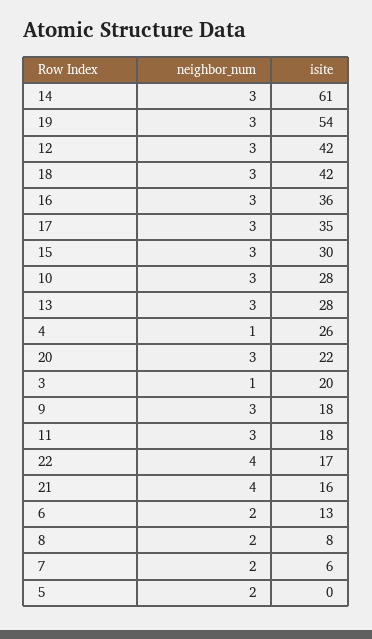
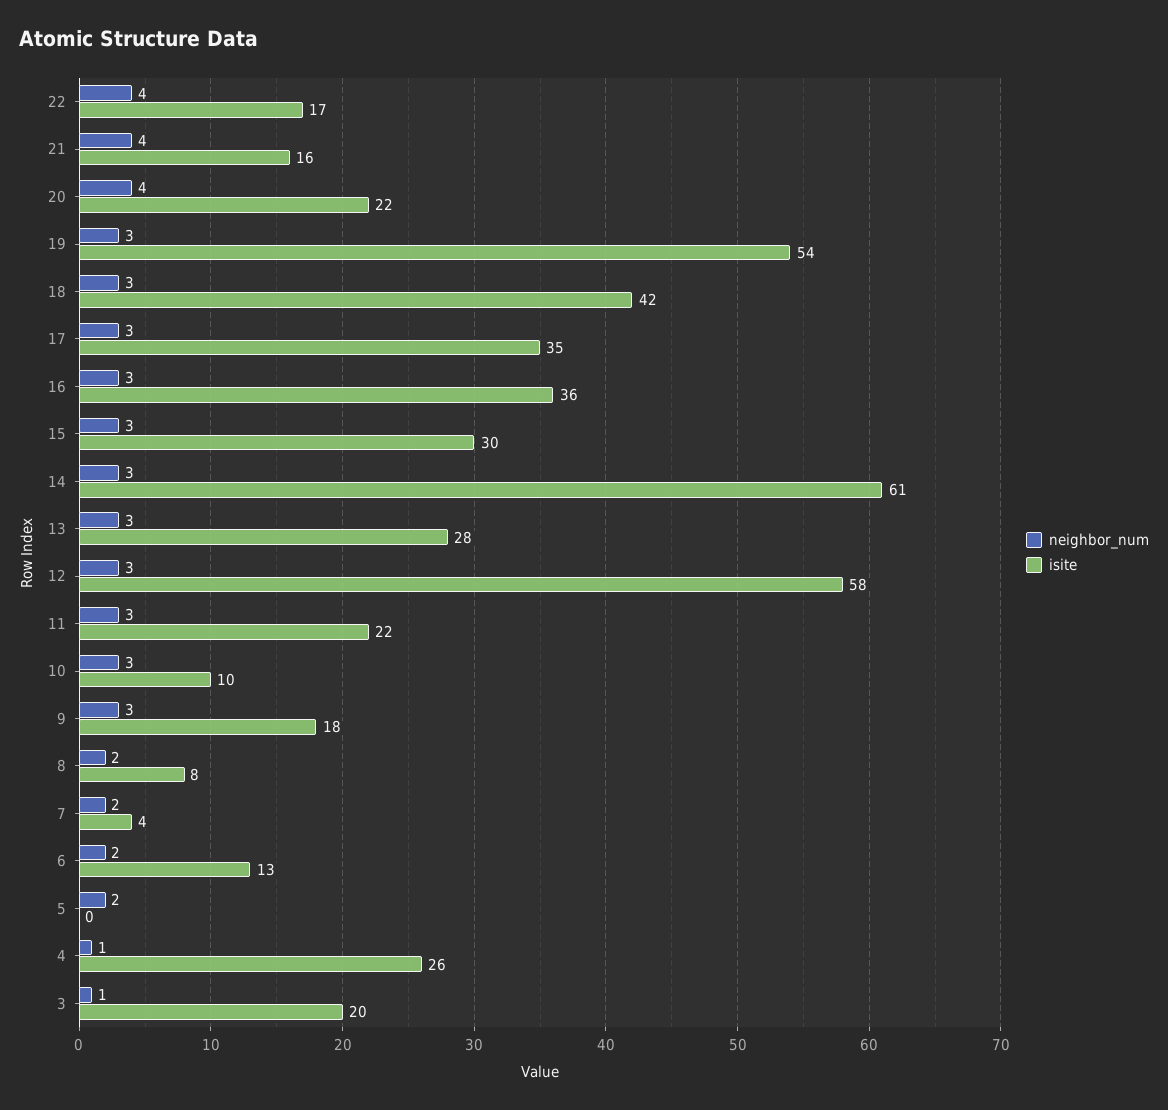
  {
    "neighbor_num": {
      "14": 3,
      "19": 3,
      "12": 3,
      "18": 3,
      "16": 3,
      "17": 3,
      "15": 3,
      "10": 3,
      "13": 3,
      "4": 1,
-     "20": 3,
+     "20": 4,
      "3": 1,
      "9": 3,
      "11": 3,
      "22": 4,
      "21": 4,
      "6": 2,
      "8": 2,
      "7": 2,
      "5": 2
    },
    "isite": {
      "14": 61,
      "19": 54,
-     "12": 42,
+     "12": 58,
      "18": 42,
      "16": 36,
      "17": 35,
      "15": 30,
-     "10": 28,
+     "10": 10,
      "13": 28,
      "4": 26,
      "20": 22,
      "3": 20,
      "9": 18,
-     "11": 18,
+     "11": 22,
      "22": 17,
      "21": 16,
      "6": 13,
      "8": 8,
-     "7": 6,
+     "7": 4,
      "5": 0
    }
  }

